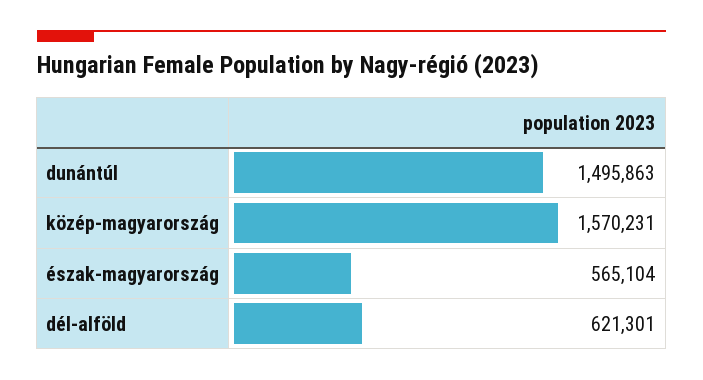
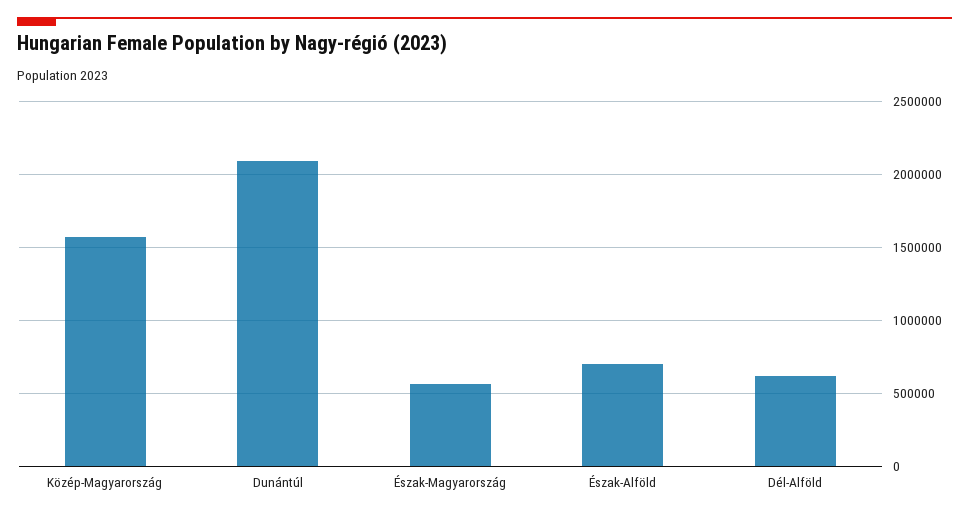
  {
-   "dunántúl": 1495863,
+   "dunántúl": 2100000,
    "közép-magyarország": 1570231,
    "észak-magyarország": 565104,
-   "dél-alföld": 621301
+   "dél-alföld": 621301,
+   "Észak-Alföld": 700000
  }

